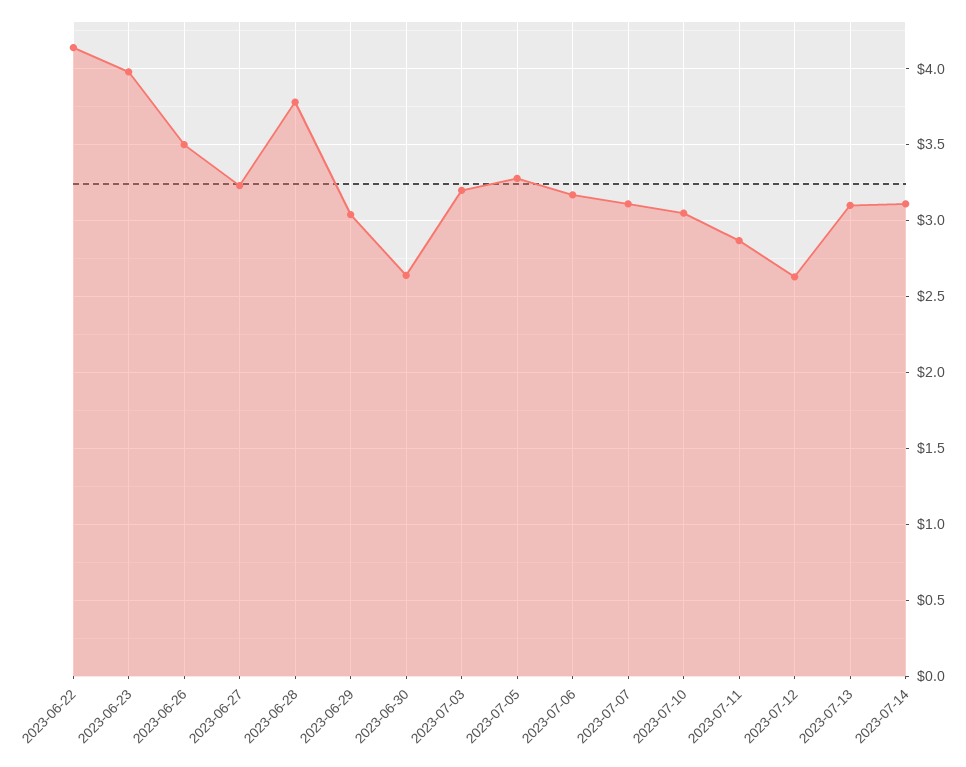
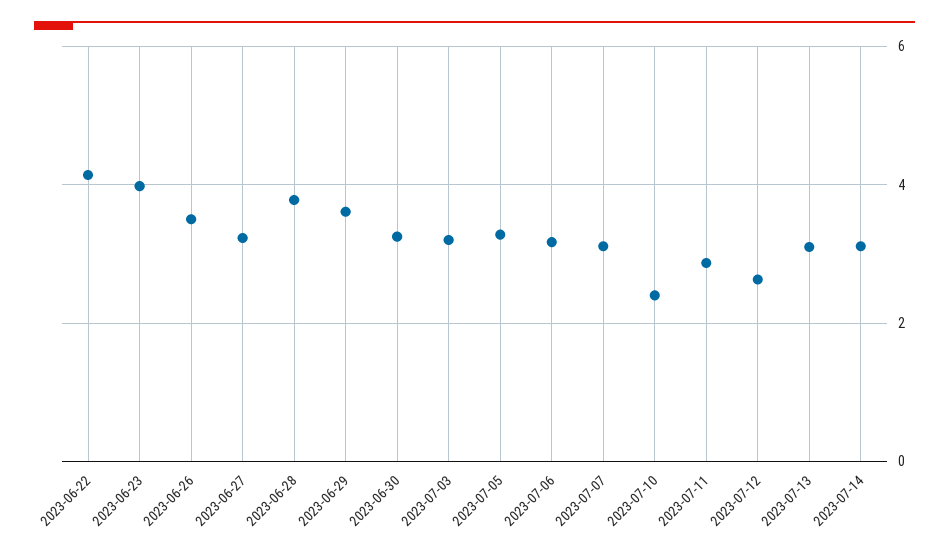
  {
    "2023-06-22": 4.15,
    "2023-06-23": 4,
    "2023-06-26": 3.5,
    "2023-06-27": 3.25,
    "2023-06-28": 3.8,
-   "2023-06-29": 3.05,
+   "2023-06-29": 3.6,
-   "2023-06-30": 2.65,
+   "2023-06-30": 3.2,
    "2023-07-03": 3.2,
    "2023-07-05": 3.3,
    "2023-07-06": 3.15,
    "2023-07-07": 3.1,
-   "2023-07-10": 3.05,
+   "2023-07-10": 2.4,
    "2023-07-11": 2.85,
    "2023-07-12": 2.65,
    "2023-07-13": 3.1,
    "2023-07-14": 3.1
  }

